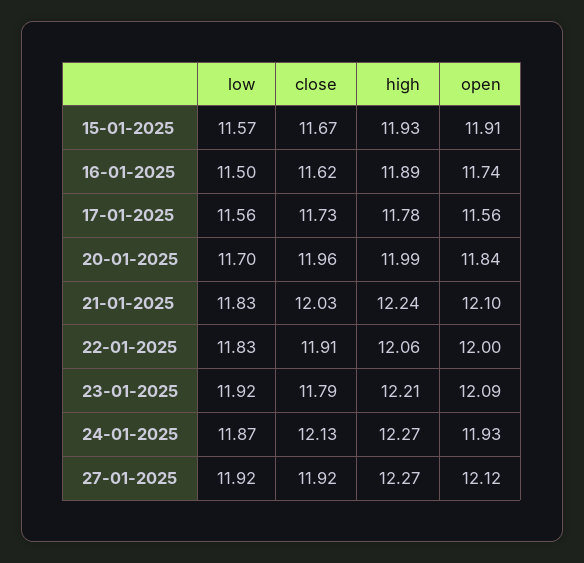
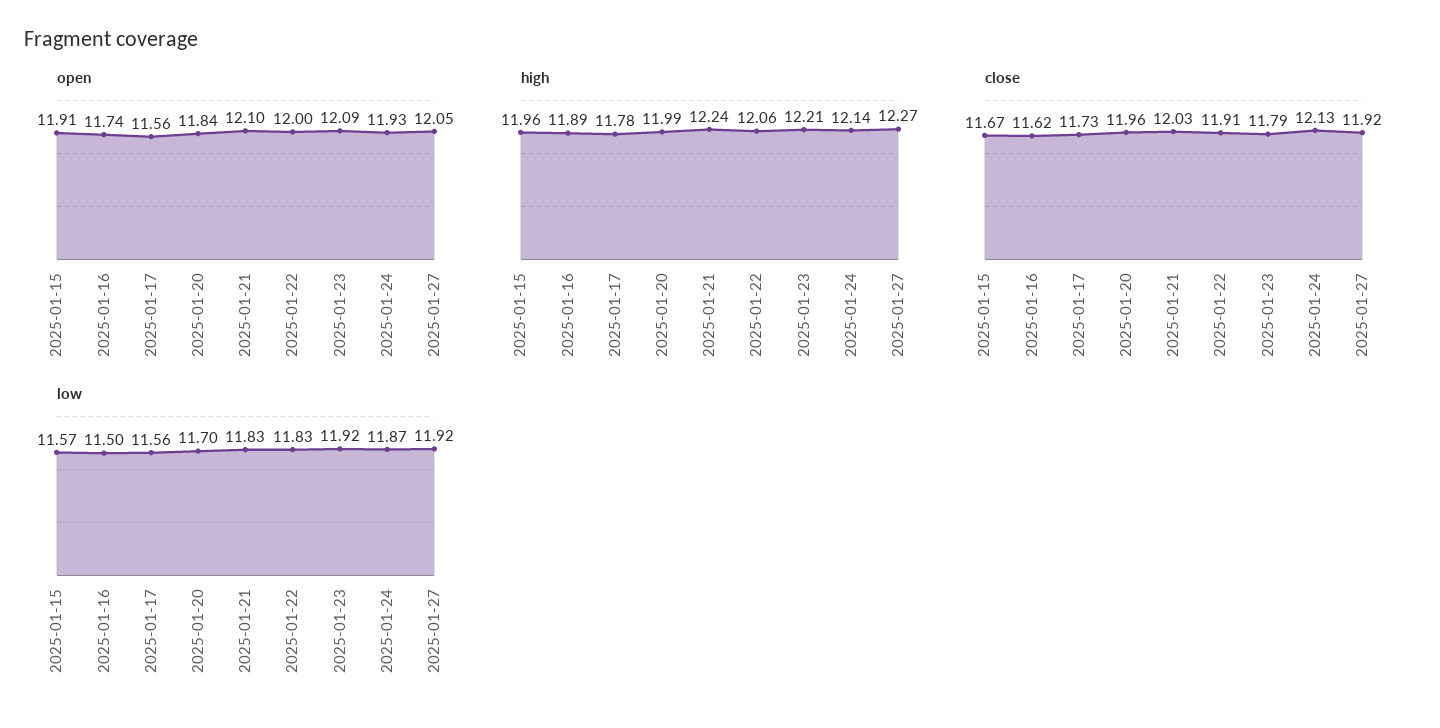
  {
    "low": {
      "15-01-2025": 11.57,
      "16-01-2025": 11.5,
      "17-01-2025": 11.56,
      "20-01-2025": 11.7,
      "21-01-2025": 11.83,
      "22-01-2025": 11.83,
      "23-01-2025": 11.92,
      "24-01-2025": 11.87,
      "27-01-2025": 11.92
    },
    "close": {
      "15-01-2025": 11.67,
      "16-01-2025": 11.62,
      "17-01-2025": 11.73,
      "20-01-2025": 11.96,
      "21-01-2025": 12.03,
      "22-01-2025": 11.91,
      "23-01-2025": 11.79,
      "24-01-2025": 12.13,
      "27-01-2025": 11.92
    },
    "high": {
-     "15-01-2025": 11.93,
+     "15-01-2025": 11.96,
      "16-01-2025": 11.89,
      "17-01-2025": 11.78,
      "20-01-2025": 11.99,
      "21-01-2025": 12.24,
      "22-01-2025": 12.06,
      "23-01-2025": 12.21,
-     "24-01-2025": 12.27,
+     "24-01-2025": 12.14,
      "27-01-2025": 12.27
    },
    "open": {
      "15-01-2025": 11.91,
      "16-01-2025": 11.74,
      "17-01-2025": 11.56,
      "20-01-2025": 11.84,
      "21-01-2025": 12.1,
      "22-01-2025": 12,
      "23-01-2025": 12.09,
      "24-01-2025": 11.93,
-     "27-01-2025": 12.12
+     "27-01-2025": 12.05
    }
  }

